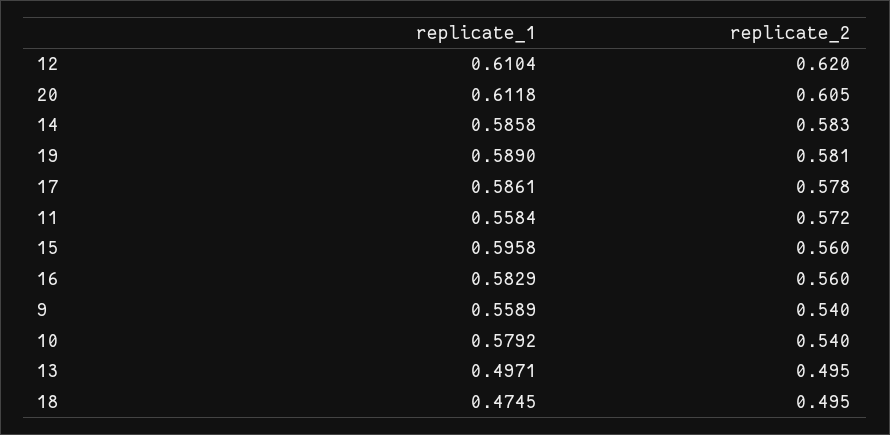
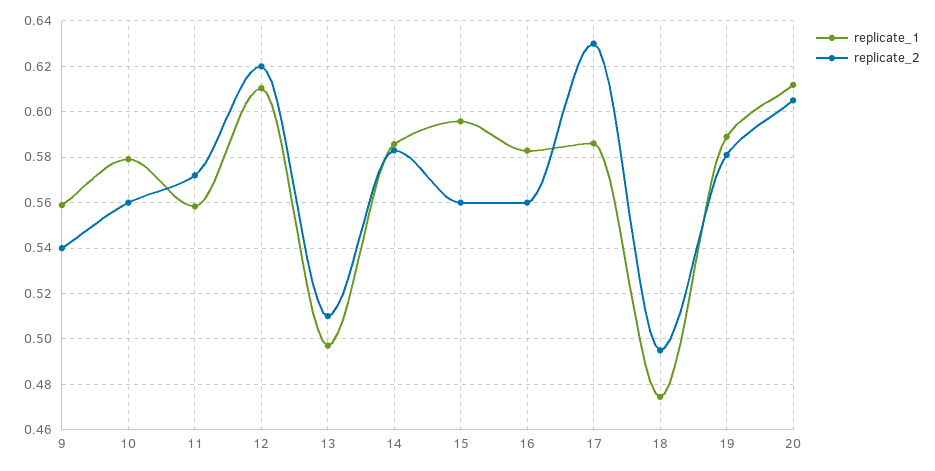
  {
    "replicate_1": {
      "12": 0.6104,
      "20": 0.6118,
      "14": 0.5858,
      "19": 0.589,
      "17": 0.5861,
      "11": 0.5584,
      "15": 0.5958,
      "16": 0.5829,
      "9": 0.5589,
      "10": 0.5792,
      "13": 0.4971,
      "18": 0.4745
    },
    "replicate_2": {
      "12": 0.62,
      "20": 0.605,
      "14": 0.583,
      "19": 0.581,
-     "17": 0.578,
+     "17": 0.63,
      "11": 0.572,
      "15": 0.56,
      "16": 0.56,
      "9": 0.54,
-     "10": 0.54,
+     "10": 0.56,
-     "13": 0.495,
+     "13": 0.51,
      "18": 0.495
    }
  }

